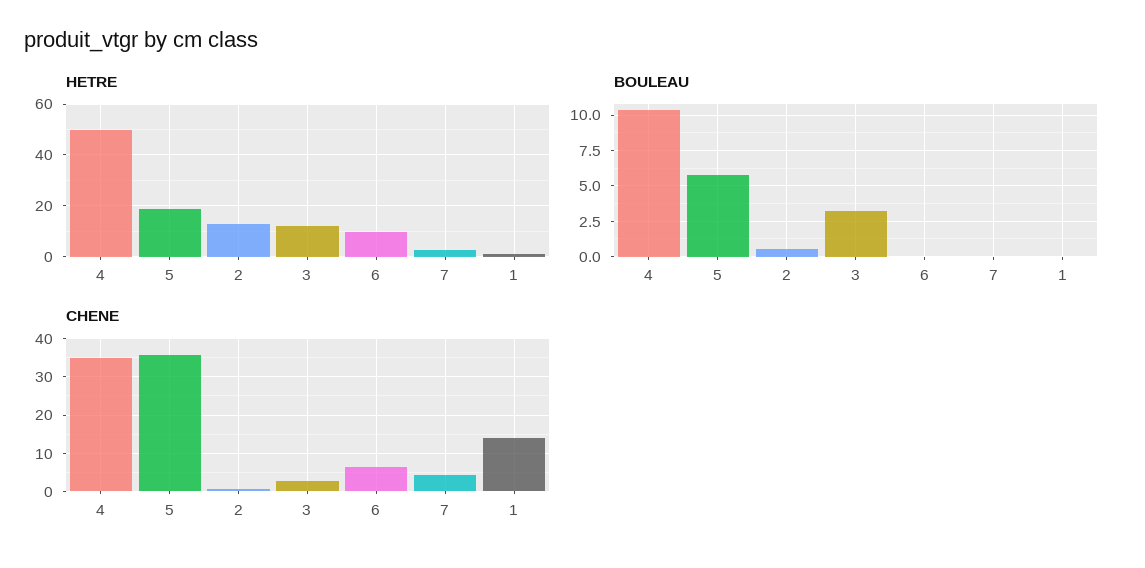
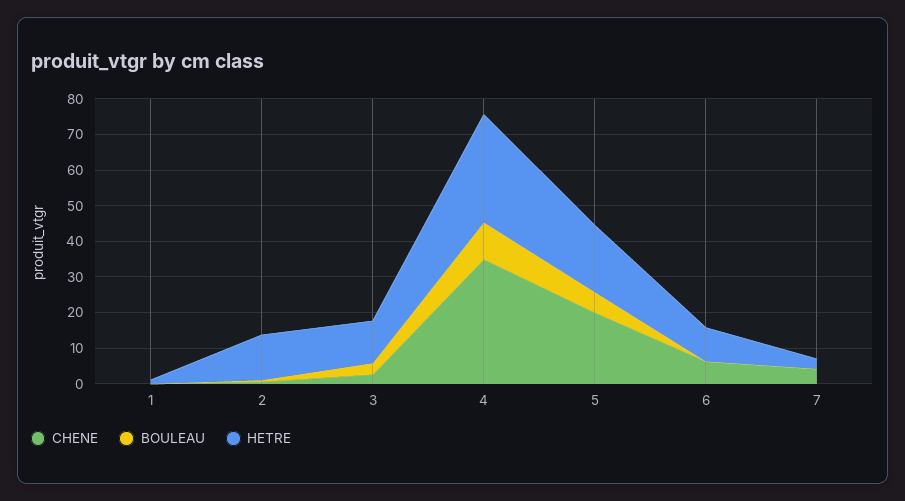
  {
    "HETRE": {
-     "4": 50,
+     "4": 30,
      "5": 17.5,
      "2": 12.5,
      "3": 12.5,
      "6": 10,
      "7": 2.5,
      "1": 0
    },
    "BOULEAU": {
      "4": 10.5,
      "5": 6,
      "2": 0.5,
      "3": 3,
      "6": 0,
      "7": 0,
      "1": 0
    },
    "CHENE": {
      "4": 34,
-     "5": 36,
+     "5": 20,
      "2": 0,
      "3": 2,
      "6": 6,
      "7": 4,
-     "1": 14
+     "1": 0
    }
  }

